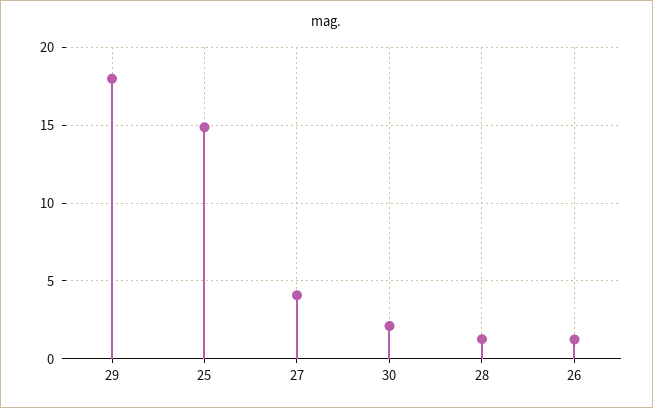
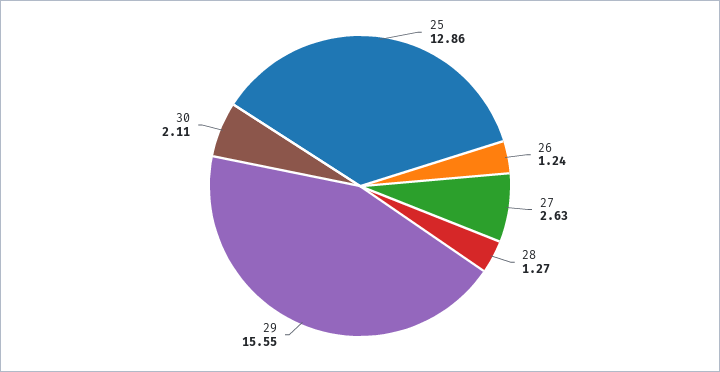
  {
-   "29": 18,
+   "29": 15.55,
-   "25": 15,
+   "25": 12.86,
-   "27": 4,
+   "27": 2.63,
    "30": 2.11,
    "28": 1.27,
    "26": 1.24
  }

